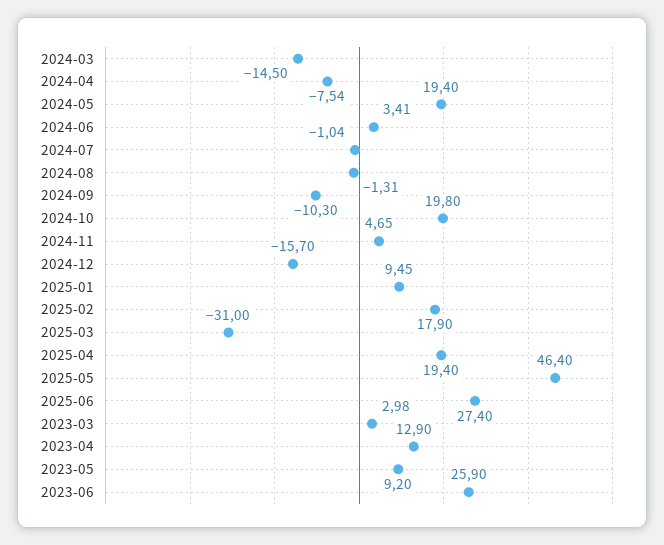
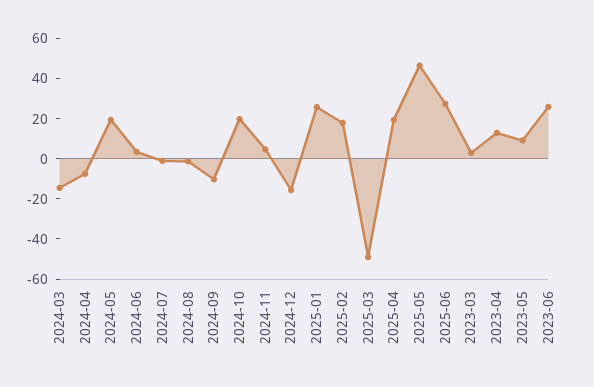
  {
    "2024-03": -14.5,
    "2024-04": -7.54,
    "2024-05": 19.4,
    "2024-06": 3.41,
    "2024-07": -1.04,
    "2024-08": -1.31,
    "2024-09": -10.3,
    "2024-10": 19.8,
    "2024-11": 4.65,
    "2024-12": -15.7,
-   "2025-01": 9.45,
+   "2025-01": 25,
    "2025-02": 17.9,
-   "2025-03": -31,
+   "2025-03": -50,
    "2025-04": 19.4,
    "2025-05": 46.4,
    "2025-06": 27.4,
    "2023-03": 2.98,
    "2023-04": 12.9,
    "2023-05": 9.2,
    "2023-06": 25.9
  }

